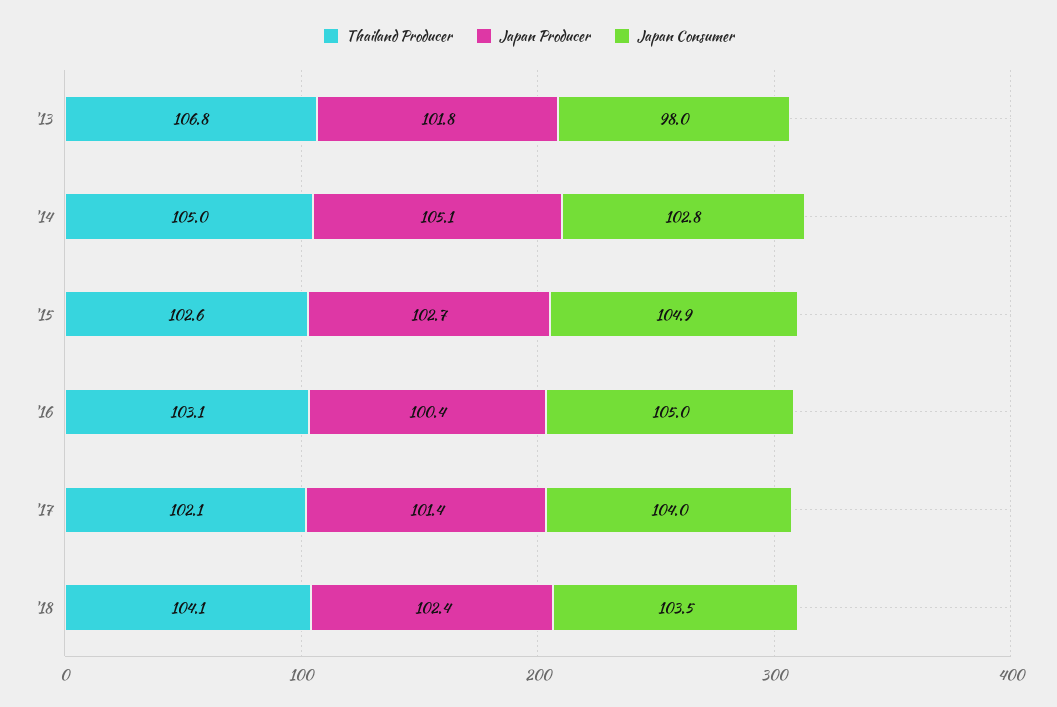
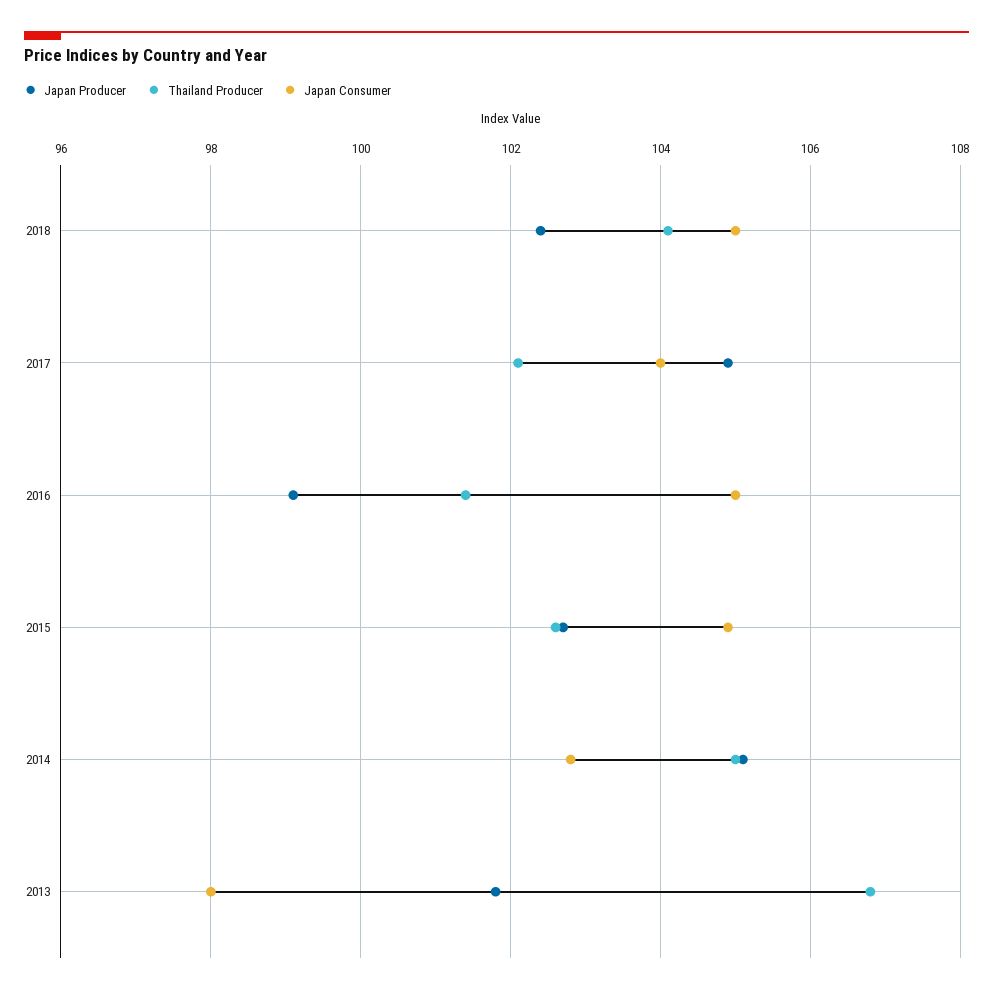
  {
    "Thailand Producer": {
      "'13": 106.8,
      "'14": 105,
      "'15": 102.6,
-     "'16": 103.1,
+     "'16": 101.5,
      "'17": 102.1,
      "'18": 104.1
    },
    "Japan Producer": {
      "'13": 101.8,
      "'14": 105.1,
      "'15": 102.7,
-     "'16": 100.4,
+     "'16": 99,
-     "'17": 101.4,
+     "'17": 105,
      "'18": 102.4
    },
    "Japan Consumer": {
      "'13": 98,
      "'14": 102.8,
      "'15": 104.9,
      "'16": 105,
      "'17": 104,
-     "'18": 103.5
+     "'18": 105
    }
  }

